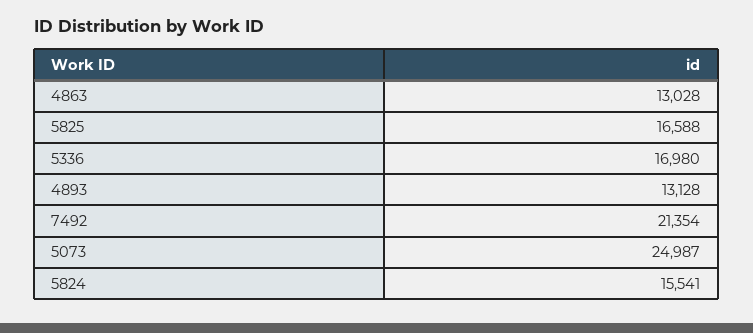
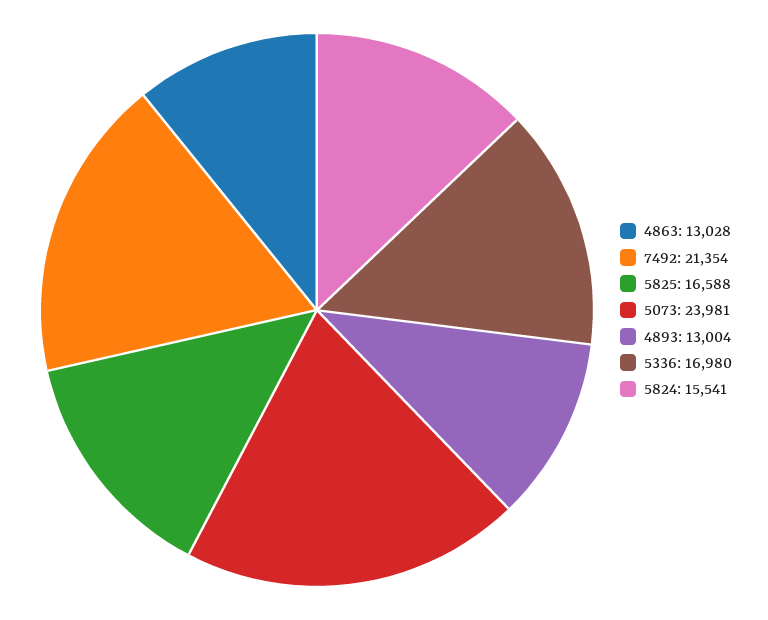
  {
    "4863": 13028,
    "5825": 16588,
    "5336": 16980,
-   "4893": 13128,
+   "4893": 13004,
    "7492": 21354,
-   "5073": 24987,
+   "5073": 23981,
    "5824": 15541
  }

